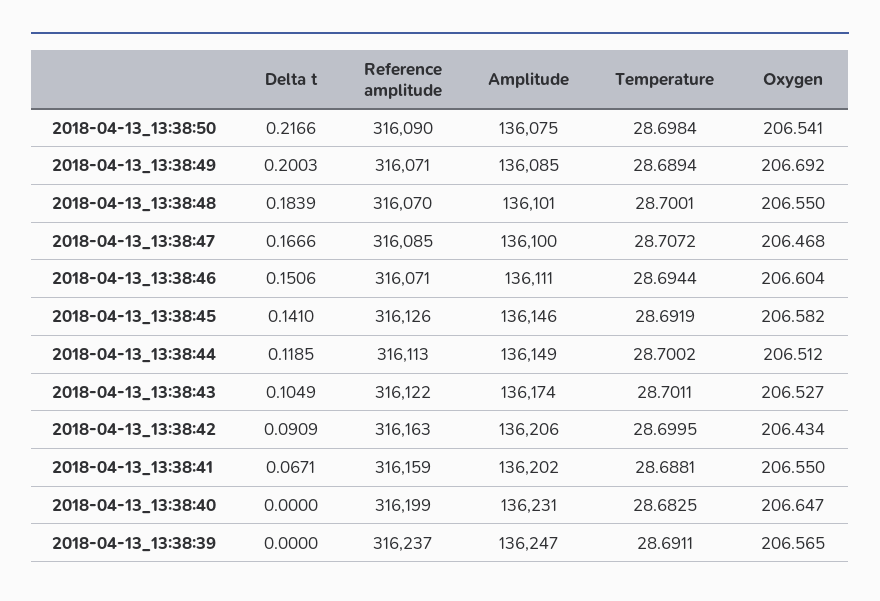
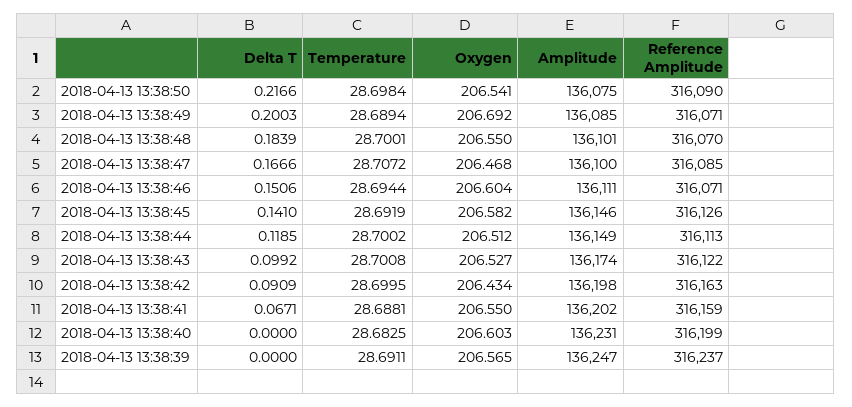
  {
    "Delta t": {
      "2018-04-13_13:38:50": 0.2166,
      "2018-04-13_13:38:49": 0.2003,
      "2018-04-13_13:38:48": 0.1839,
      "2018-04-13_13:38:47": 0.1666,
      "2018-04-13_13:38:46": 0.1506,
      "2018-04-13_13:38:45": 0.141,
      "2018-04-13_13:38:44": 0.1185,
-     "2018-04-13_13:38:43": 0.1049,
+     "2018-04-13_13:38:43": 0.0992,
      "2018-04-13_13:38:42": 0.0909,
      "2018-04-13_13:38:41": 0.0671,
      "2018-04-13_13:38:40": 0,
      "2018-04-13_13:38:39": 0
    },
    "Reference amplitude": {
      "2018-04-13_13:38:50": 316090,
      "2018-04-13_13:38:49": 316071,
      "2018-04-13_13:38:48": 316070,
      "2018-04-13_13:38:47": 316085,
      "2018-04-13_13:38:46": 316071,
      "2018-04-13_13:38:45": 316126,
      "2018-04-13_13:38:44": 316113,
      "2018-04-13_13:38:43": 316122,
      "2018-04-13_13:38:42": 316163,
      "2018-04-13_13:38:41": 316159,
      "2018-04-13_13:38:40": 316199,
      "2018-04-13_13:38:39": 316237
    },
    "Amplitude": {
      "2018-04-13_13:38:50": 136075,
      "2018-04-13_13:38:49": 136085,
      "2018-04-13_13:38:48": 136101,
      "2018-04-13_13:38:47": 136100,
      "2018-04-13_13:38:46": 136111,
      "2018-04-13_13:38:45": 136146,
      "2018-04-13_13:38:44": 136149,
      "2018-04-13_13:38:43": 136174,
-     "2018-04-13_13:38:42": 136206,
+     "2018-04-13_13:38:42": 136198,
      "2018-04-13_13:38:41": 136202,
      "2018-04-13_13:38:40": 136231,
      "2018-04-13_13:38:39": 136247
    },
    "Temperature": {
      "2018-04-13_13:38:50": 28.6984,
      "2018-04-13_13:38:49": 28.6894,
      "2018-04-13_13:38:48": 28.7001,
      "2018-04-13_13:38:47": 28.7072,
      "2018-04-13_13:38:46": 28.6944,
      "2018-04-13_13:38:45": 28.6919,
      "2018-04-13_13:38:44": 28.7002,
-     "2018-04-13_13:38:43": 28.7011,
+     "2018-04-13_13:38:43": 28.7008,
      "2018-04-13_13:38:42": 28.6995,
      "2018-04-13_13:38:41": 28.6881,
      "2018-04-13_13:38:40": 28.6825,
      "2018-04-13_13:38:39": 28.6911
    },
    "Oxygen": {
      "2018-04-13_13:38:50": 206.541,
      "2018-04-13_13:38:49": 206.692,
      "2018-04-13_13:38:48": 206.55,
      "2018-04-13_13:38:47": 206.468,
      "2018-04-13_13:38:46": 206.604,
      "2018-04-13_13:38:45": 206.582,
      "2018-04-13_13:38:44": 206.512,
      "2018-04-13_13:38:43": 206.527,
      "2018-04-13_13:38:42": 206.434,
      "2018-04-13_13:38:41": 206.55,
-     "2018-04-13_13:38:40": 206.647,
+     "2018-04-13_13:38:40": 206.603,
      "2018-04-13_13:38:39": 206.565
    }
  }

